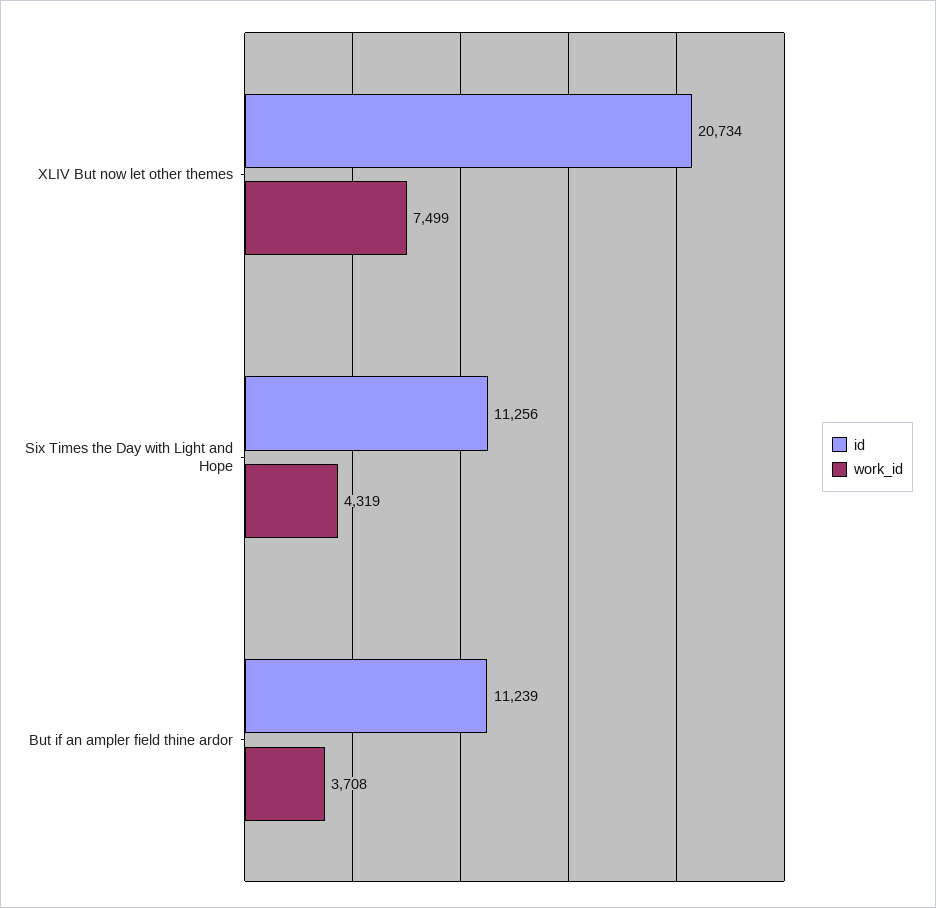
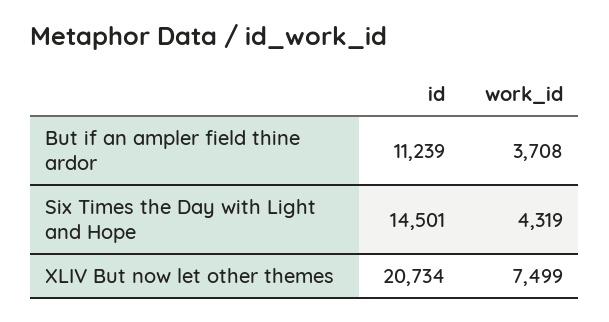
  {
    "id": {
      "XLIV But now let other themes": 20734,
-     "Six Times the Day with Light and Hope": 11256,
+     "Six Times the Day with Light and Hope": 14501,
      "But if an ampler field thine ardor": 11239
    },
    "work_id": {
      "XLIV But now let other themes": 7499,
      "Six Times the Day with Light and Hope": 4319,
      "But if an ampler field thine ardor": 3708
    }
  }

